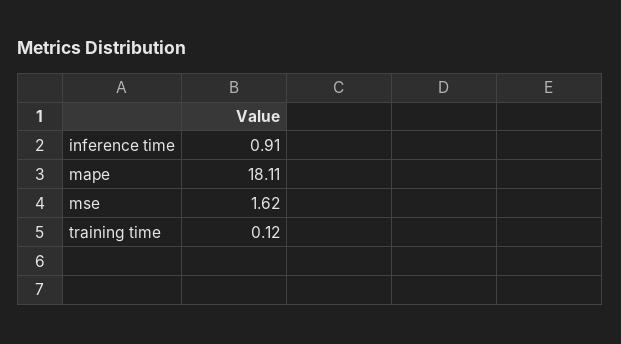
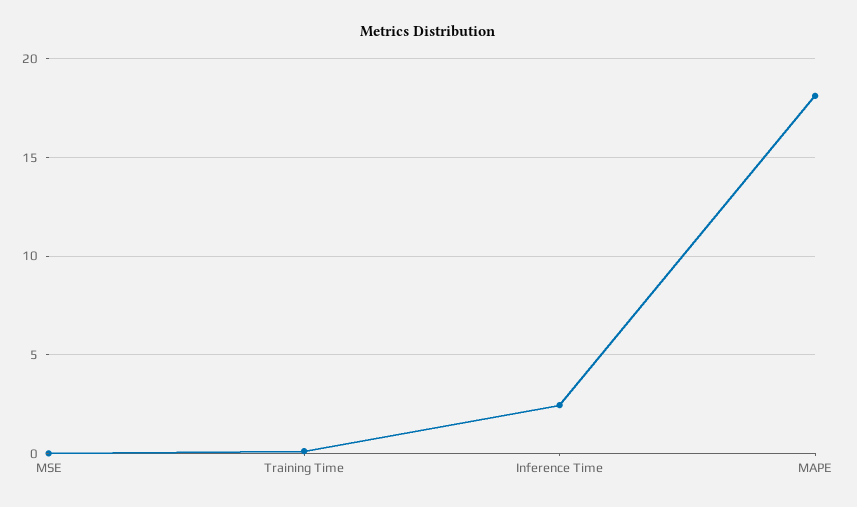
  {
-   "inference time": 0.91,
+   "inference time": 2.5,
    "mape": 18.11,
-   "mse": 1.62,
+   "mse": 0,
    "training time": 0.12
  }

